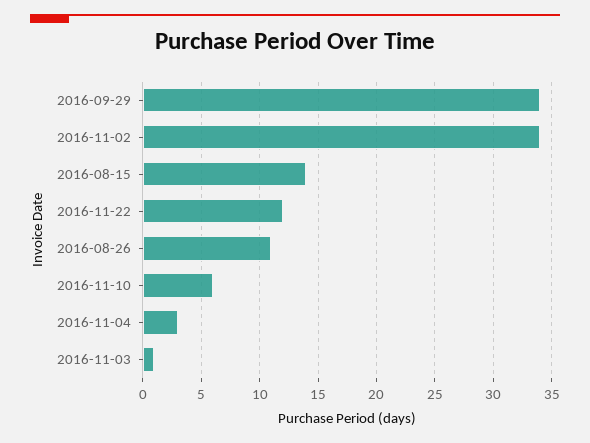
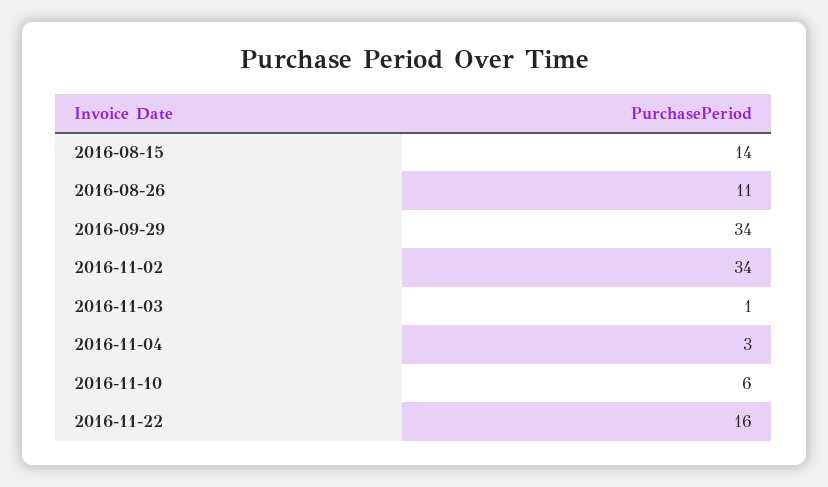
  {
    "2016-09-29": 34,
    "2016-11-02": 34,
    "2016-08-15": 14,
-   "2016-11-22": 12,
+   "2016-11-22": 16,
    "2016-08-26": 11,
    "2016-11-10": 6,
    "2016-11-04": 3,
    "2016-11-03": 1
  }

